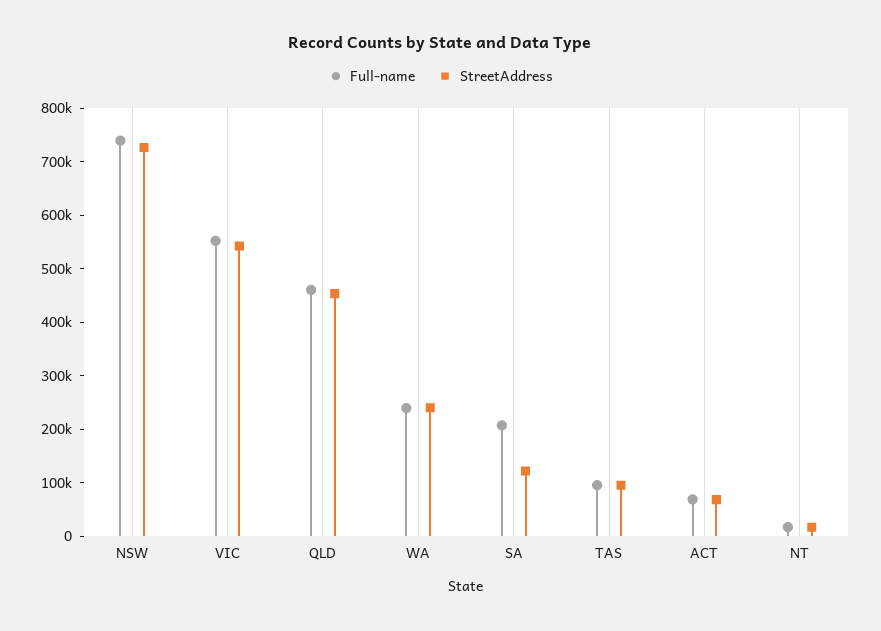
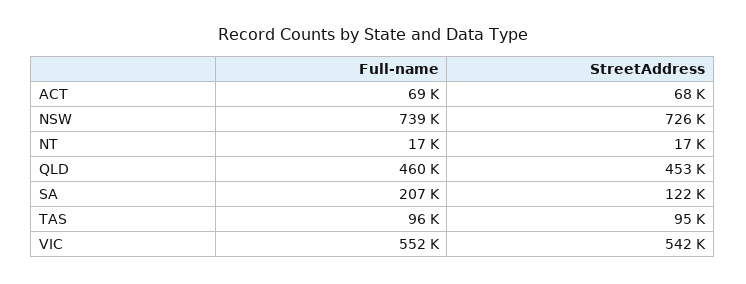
  {
    "Full-name": {
      "NSW": 739000,
      "VIC": 552000,
      "QLD": 460000,
-     "WA": 240000,
      "SA": 207000,
      "TAS": 96000,
      "ACT": 69000,
      "NT": 17000
    },
    "StreetAddress": {
      "NSW": 726000,
      "VIC": 542000,
      "QLD": 453000,
-     "WA": 240000,
      "SA": 122000,
      "TAS": 95000,
      "ACT": 68000,
      "NT": 17000
    }
  }

